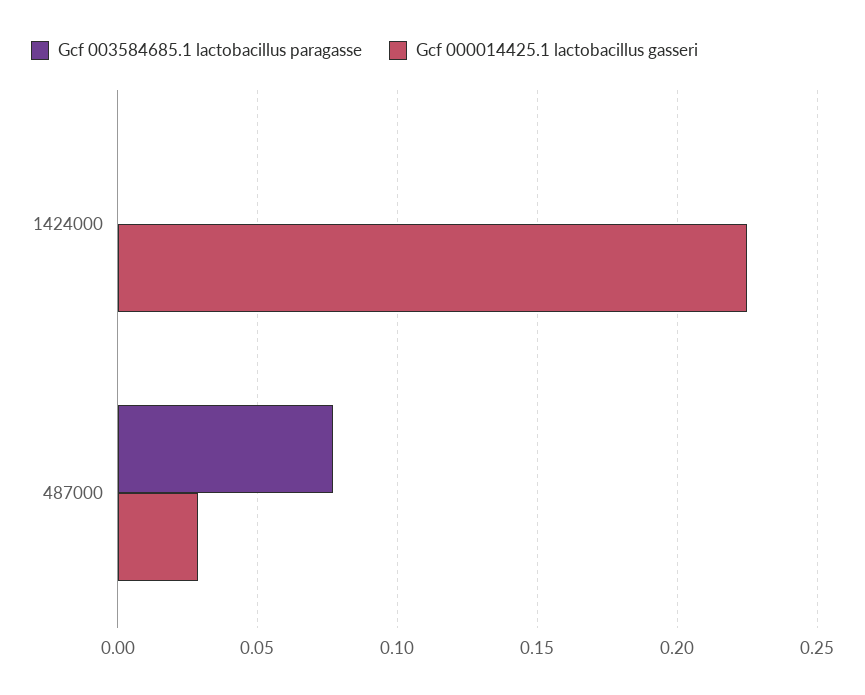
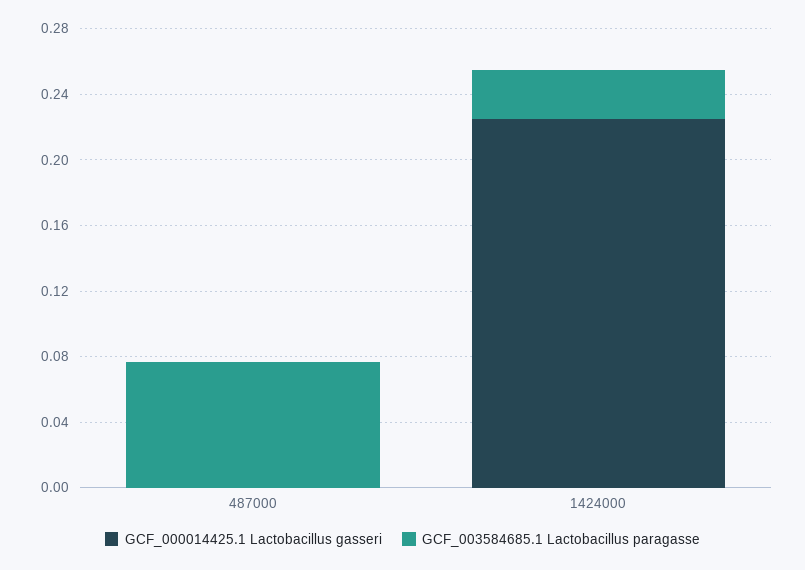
  {
    "Gcf 003584685.1 lactobacillus paragasse": {
-     "1424000": 0,
+     "1424000": 0.03,
      "487000": 0.075
    },
    "Gcf 000014425.1 lactobacillus gasseri": {
      "1424000": 0.225,
-     "487000": 0.03
+     "487000": 0
    }
  }

